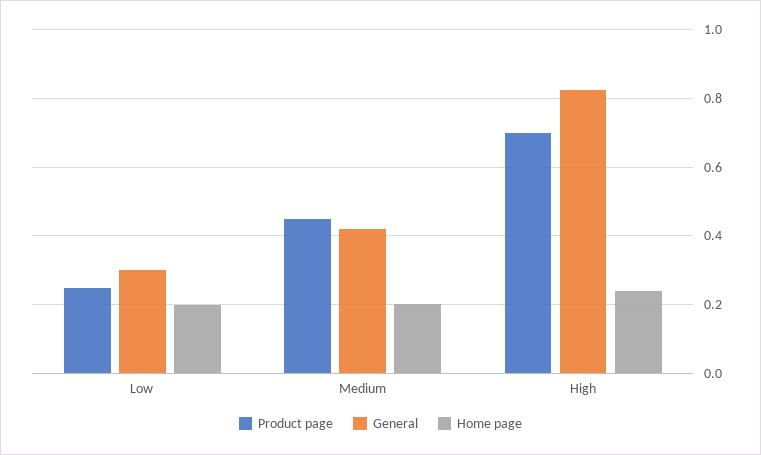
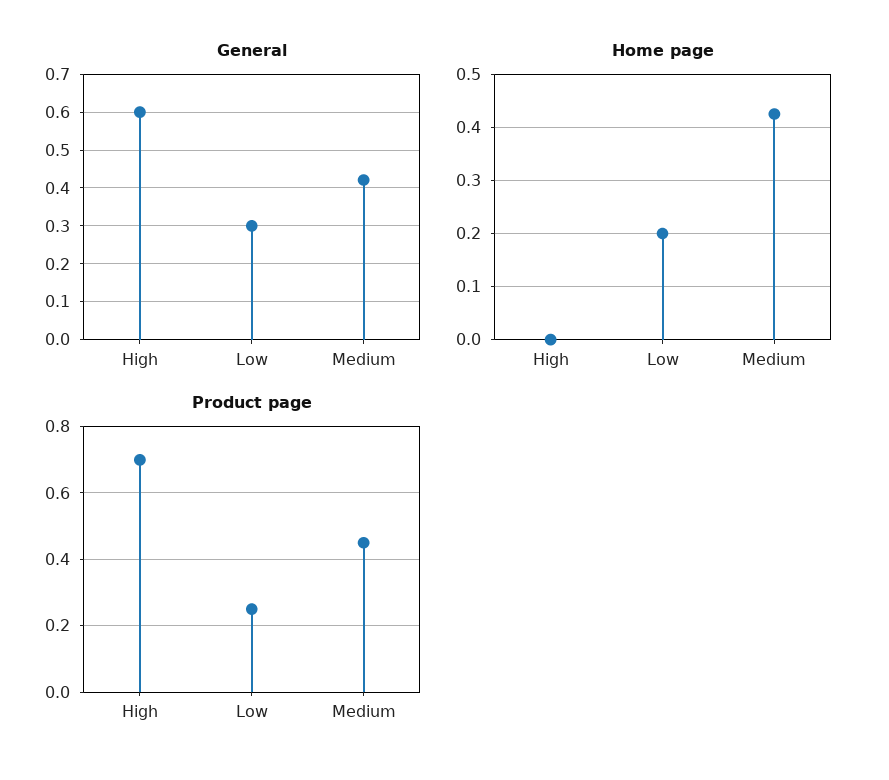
  {
    "Product page": {
      "Low": 0.26,
      "Medium": 0.46,
      "High": 0.7
    },
    "General": {
      "Low": 0.3,
      "Medium": 0.42,
-     "High": 0.82
+     "High": 0.6
    },
    "Home page": {
      "Low": 0.2,
-     "Medium": 0.2,
+     "Medium": 0.42,
-     "High": 0.24
+     "High": 0
    }
  }

